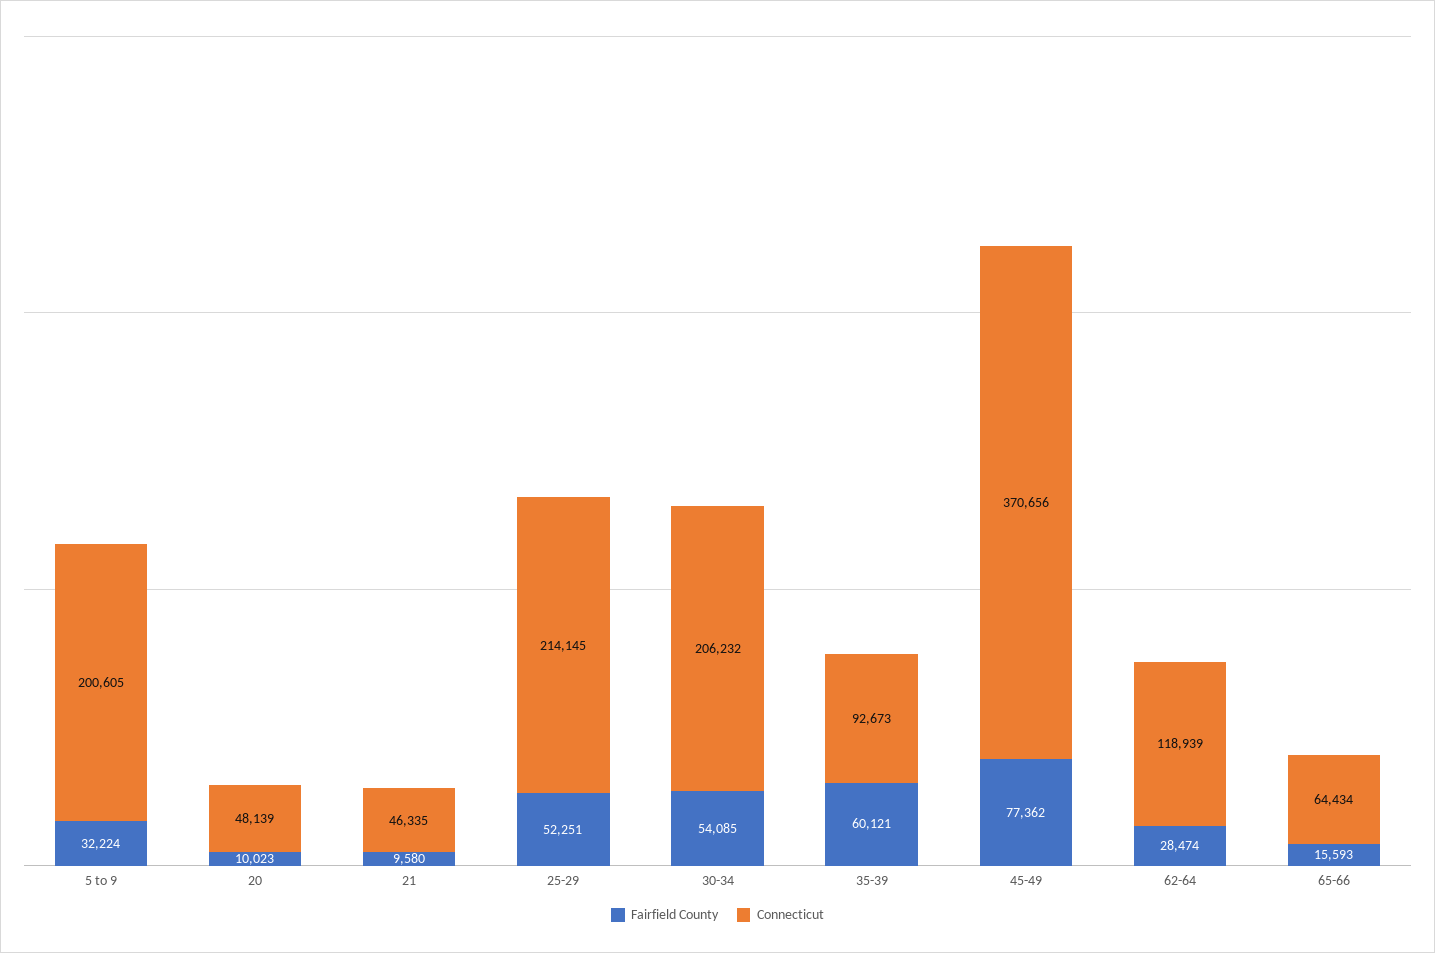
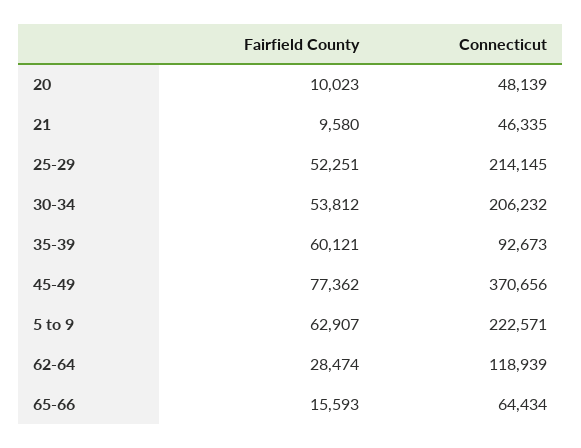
  {
    "Fairfield County": {
-     "5 to 9": 32224,
+     "5 to 9": 62907,
      "20": 10023,
      "21": 9580,
      "25-29": 52251,
-     "30-34": 54085,
+     "30-34": 53812,
      "35-39": 60121,
      "45-49": 77362,
      "62-64": 28474,
      "65-66": 15593
    },
    "Connecticut": {
-     "5 to 9": 200605,
+     "5 to 9": 222571,
      "20": 48139,
      "21": 46335,
      "25-29": 214145,
      "30-34": 206232,
      "35-39": 92673,
      "45-49": 370656,
      "62-64": 118939,
      "65-66": 64434
    }
  }

